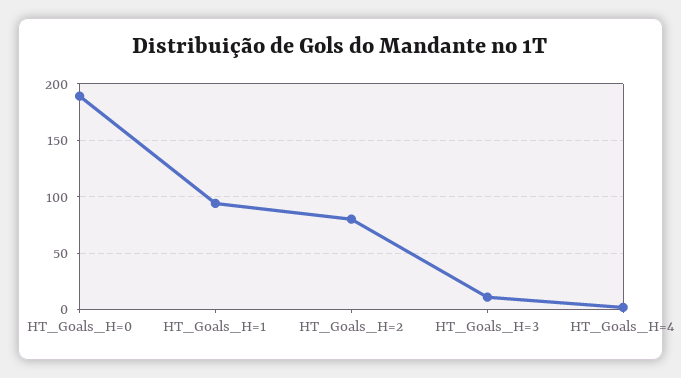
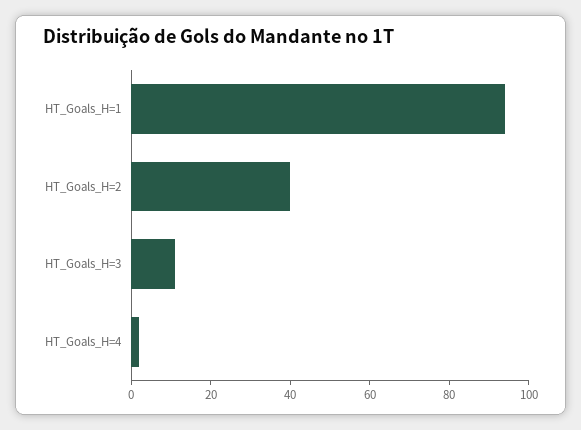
  {
-   "HT_Goals_H=0": 190,
    "HT_Goals_H=1": 95,
-   "HT_Goals_H=2": 80,
+   "HT_Goals_H=2": 40,
    "HT_Goals_H=3": 10,
    "HT_Goals_H=4": 0
  }

